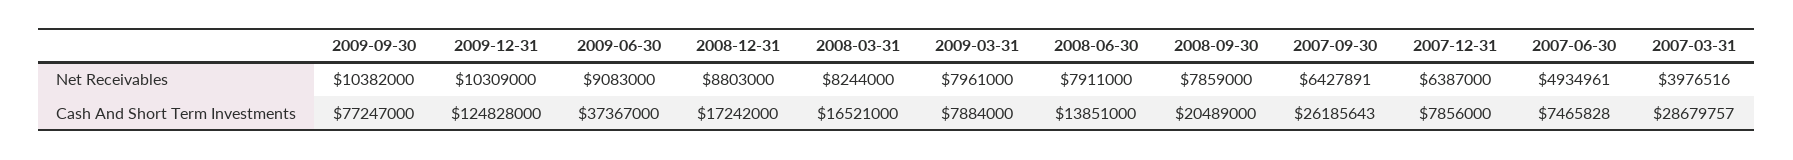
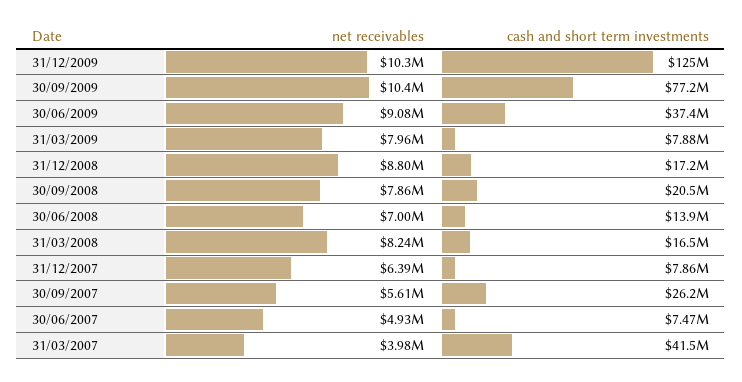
  {
    "2009-09-30": {
      "Net Receivables": 10382000,
      "Cash And Short Term Investments": 77247000
    },
    "2009-12-31": {
      "Net Receivables": 10309000,
      "Cash And Short Term Investments": 124828000
    },
    "2009-06-30": {
      "Net Receivables": 9083000,
      "Cash And Short Term Investments": 37367000
    },
    "2008-12-31": {
      "Net Receivables": 8803000,
      "Cash And Short Term Investments": 17242000
    },
    "2008-03-31": {
      "Net Receivables": 8244000,
      "Cash And Short Term Investments": 16521000
    },
    "2009-03-31": {
      "Net Receivables": 7961000,
      "Cash And Short Term Investments": 7884000
    },
    "2008-06-30": {
-     "Net Receivables": 7911000,
+     "Net Receivables": 7000000,
      "Cash And Short Term Investments": 13851000
    },
    "2008-09-30": {
      "Net Receivables": 7859000,
      "Cash And Short Term Investments": 20489000
    },
    "2007-09-30": {
-     "Net Receivables": 6427891,
+     "Net Receivables": 5610000,
      "Cash And Short Term Investments": 26185643
    },
    "2007-12-31": {
      "Net Receivables": 6387000,
      "Cash And Short Term Investments": 7856000
    },
    "2007-06-30": {
      "Net Receivables": 4934961,
      "Cash And Short Term Investments": 7465828
    },
    "2007-03-31": {
      "Net Receivables": 3976516,
-     "Cash And Short Term Investments": 28679757
+     "Cash And Short Term Investments": 41500000
    }
  }

